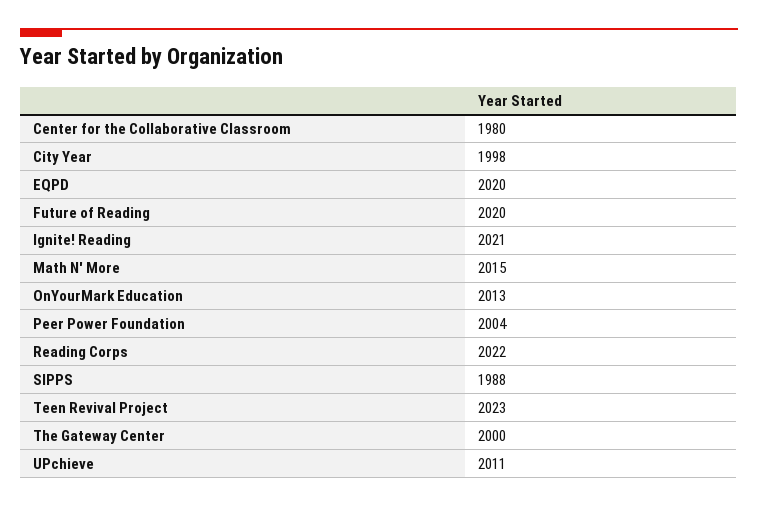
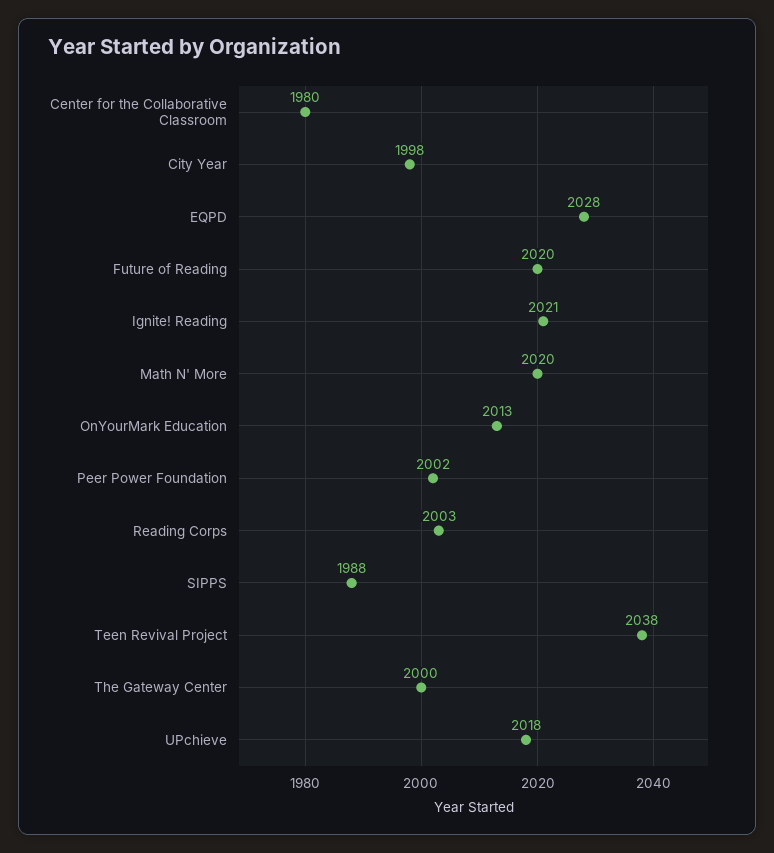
  {
    "Center for the Collaborative Classroom": 1980,
    "City Year": 1998,
-   "EQPD": 2020,
+   "EQPD": 2028,
    "Future of Reading": 2020,
    "Ignite! Reading": 2021,
-   "Math N' More": 2015,
+   "Math N' More": 2020,
    "OnYourMark Education": 2013,
-   "Peer Power Foundation": 2004,
+   "Peer Power Foundation": 2002,
-   "Reading Corps": 2022,
+   "Reading Corps": 2003,
    "SIPPS": 1988,
-   "Teen Revival Project": 2023,
+   "Teen Revival Project": 2038,
    "The Gateway Center": 2000,
-   "UPchieve": 2011
+   "UPchieve": 2018
  }

